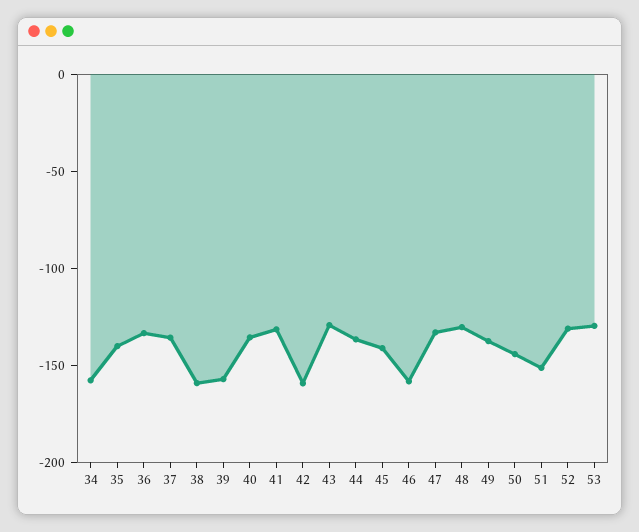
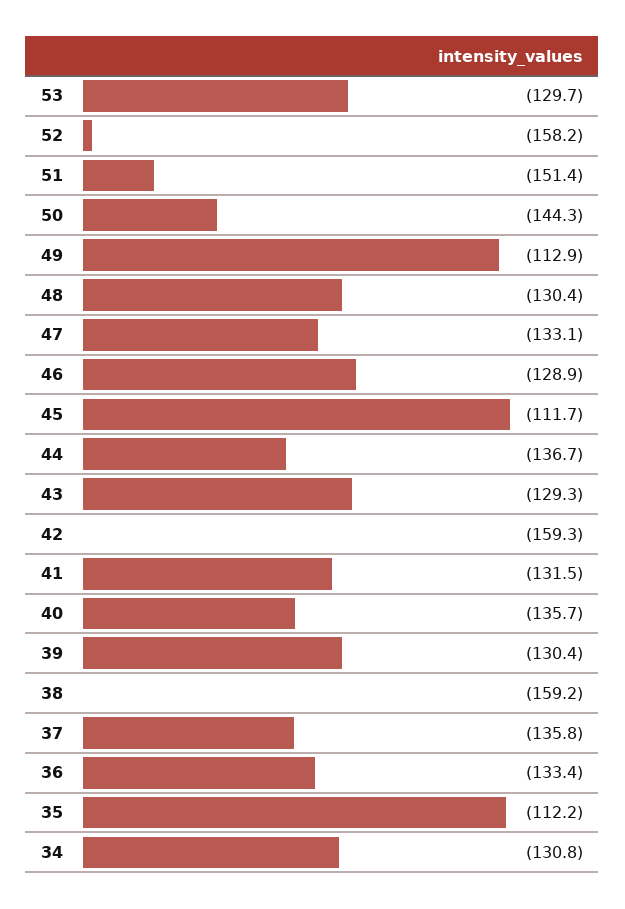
  {
-   "34": -160,
+   "34": -130.8,
-   "35": -140,
+   "35": -112.2,
    "36": -133.4,
    "37": -135.8,
    "38": -159.2,
-   "39": -160,
+   "39": -130.4,
    "40": -135.7,
    "41": -131.5,
    "42": -159.3,
    "43": -129.3,
    "44": -136.7,
-   "45": -140,
+   "45": -111.7,
-   "46": -160,
+   "46": -128.9,
    "47": -133.1,
    "48": -130.4,
-   "49": -140,
+   "49": -112.9,
    "50": -144.3,
    "51": -151.4,
-   "52": -130,
+   "52": -158.2,
    "53": -129.7
  }

